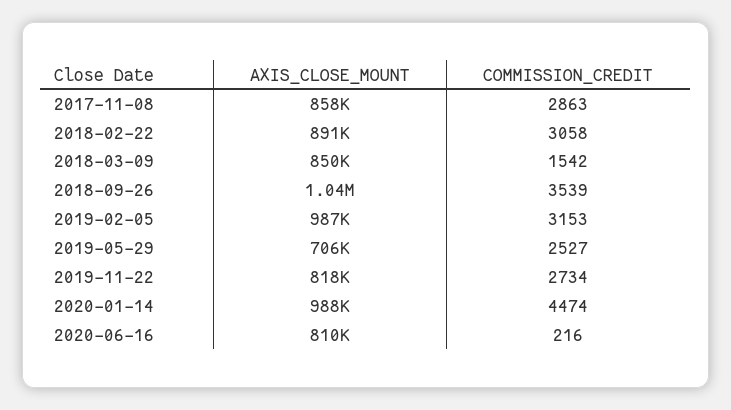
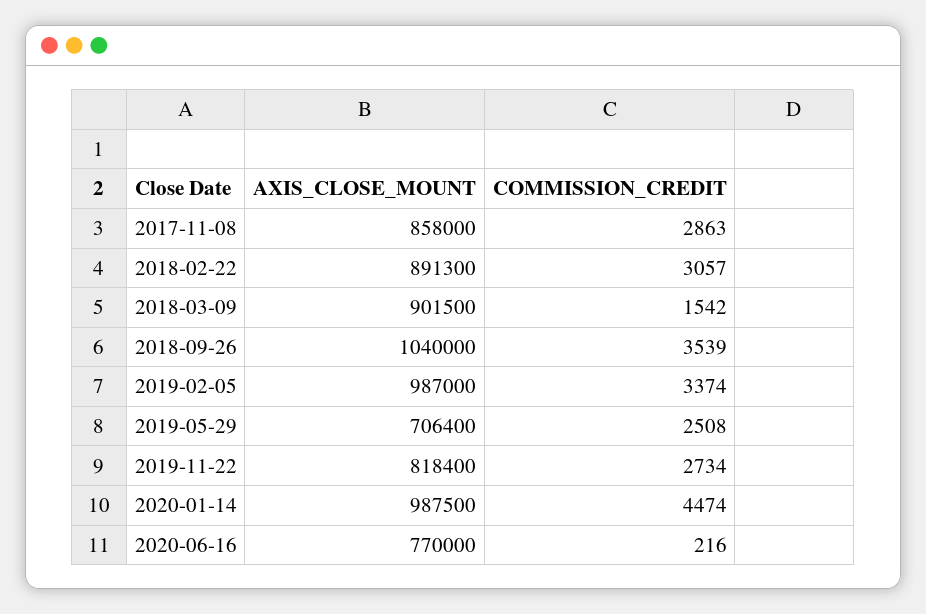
  {
    "AXIS_CLOSE_MOUNT": {
      "2017-11-08": 858000,
      "2018-02-22": 891300,
-     "2018-03-09": 850000,
+     "2018-03-09": 901500,
      "2018-09-26": 1040000,
      "2019-02-05": 987000,
      "2019-05-29": 706400,
      "2019-11-22": 818400,
      "2020-01-14": 987500,
-     "2020-06-16": 810000
+     "2020-06-16": 770000
    },
    "COMMISSION_CREDIT": {
      "2017-11-08": 2863,
-     "2018-02-22": 3058,
+     "2018-02-22": 3057,
      "2018-03-09": 1542,
      "2018-09-26": 3539,
-     "2019-02-05": 3153,
+     "2019-02-05": 3374,
-     "2019-05-29": 2527,
+     "2019-05-29": 2508,
      "2019-11-22": 2734,
      "2020-01-14": 4474,
      "2020-06-16": 216
    }
  }

